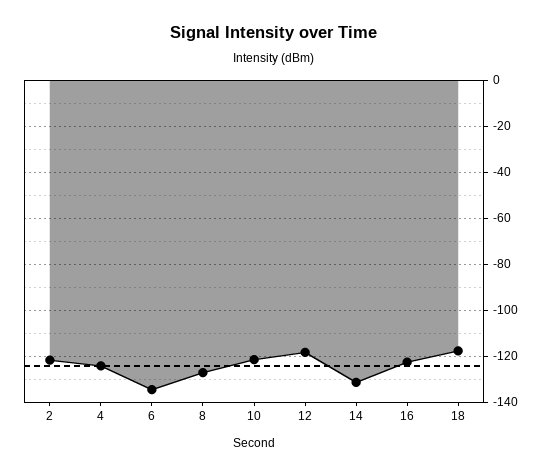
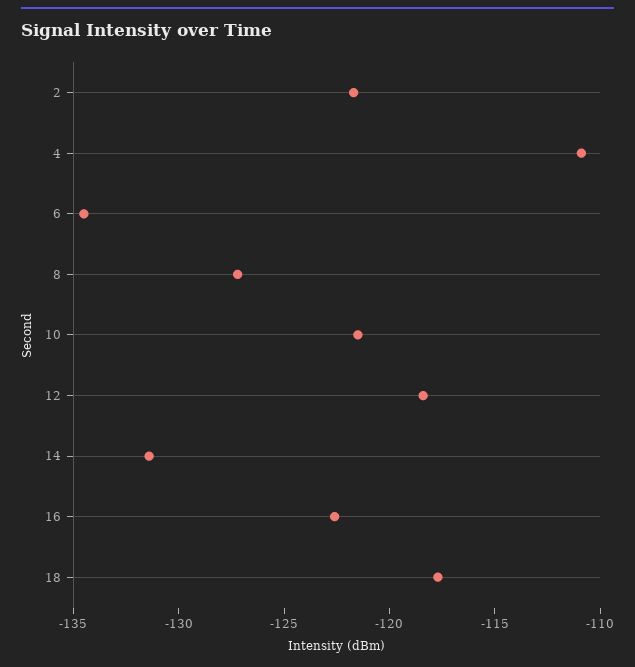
  {
    "2": -122,
-   "4": -125,
+   "4": -111,
    "6": -135,
    "8": -127,
    "10": -122,
    "12": -118,
    "14": -131,
    "16": -123,
    "18": -118
  }

